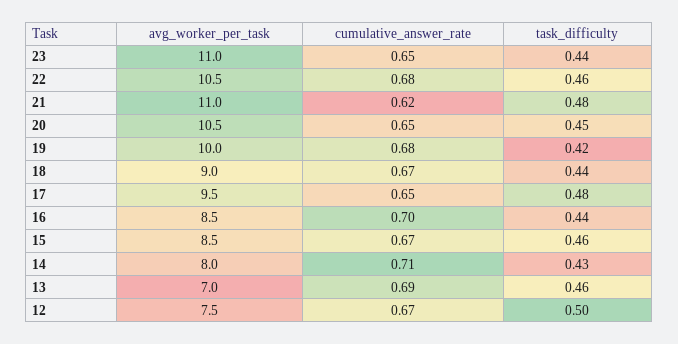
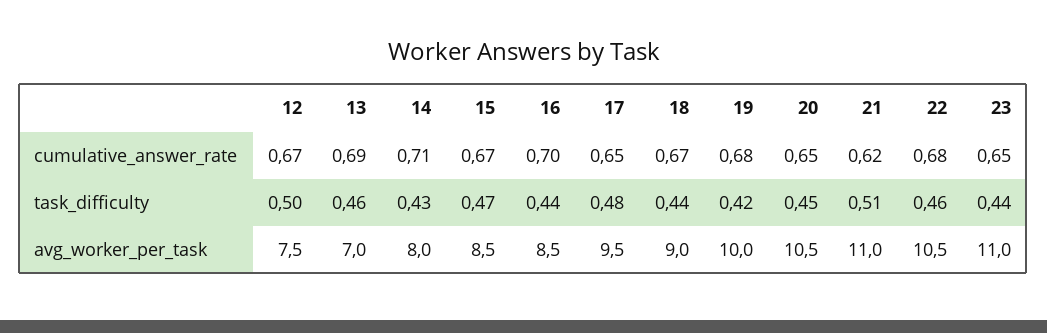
  {
    "avg_worker_per_task": {
      "23": 11,
      "22": 10.5,
      "21": 11,
      "20": 10.5,
      "19": 10,
      "18": 9,
      "17": 9.5,
      "16": 8.5,
      "15": 8.5,
      "14": 8,
      "13": 7,
      "12": 7.5
    },
    "cumulative_answer_rate": {
      "23": 0.65,
      "22": 0.68,
      "21": 0.62,
      "20": 0.65,
      "19": 0.68,
      "18": 0.67,
      "17": 0.65,
      "16": 0.7,
      "15": 0.67,
      "14": 0.71,
      "13": 0.69,
      "12": 0.67
    },
    "task_difficulty": {
      "23": 0.44,
      "22": 0.46,
-     "21": 0.48,
+     "21": 0.51,
      "20": 0.45,
      "19": 0.42,
      "18": 0.44,
      "17": 0.48,
      "16": 0.44,
-     "15": 0.46,
+     "15": 0.47,
      "14": 0.43,
      "13": 0.46,
      "12": 0.5
    }
  }

